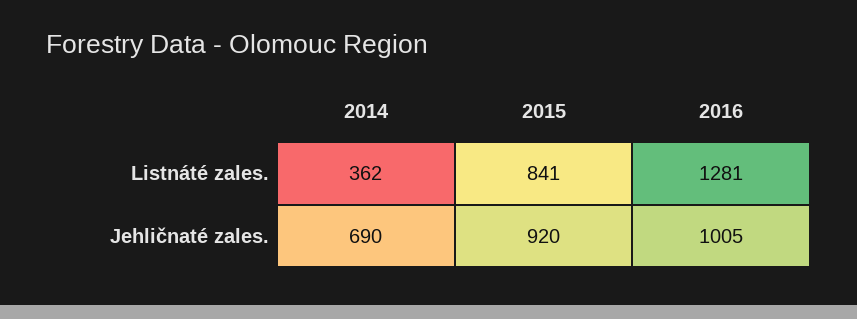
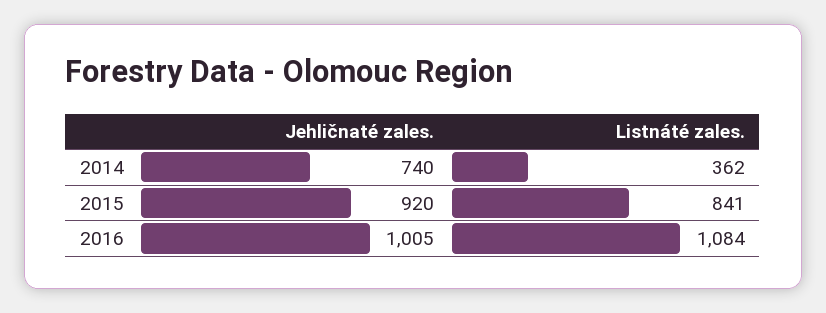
  {
    "2014": {
      "Listnáté zales.": 362,
-     "Jehličnaté zales.": 690
+     "Jehličnaté zales.": 740
    },
    "2015": {
      "Listnáté zales.": 841,
      "Jehličnaté zales.": 920
    },
    "2016": {
-     "Listnáté zales.": 1281,
+     "Listnáté zales.": 1084,
      "Jehličnaté zales.": 1005
    }
  }

